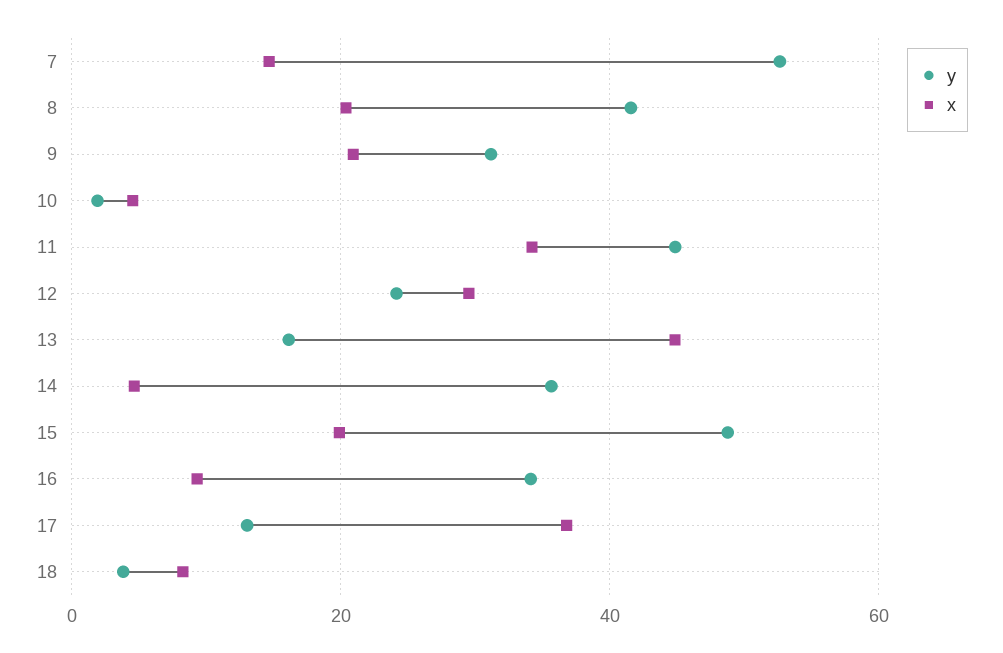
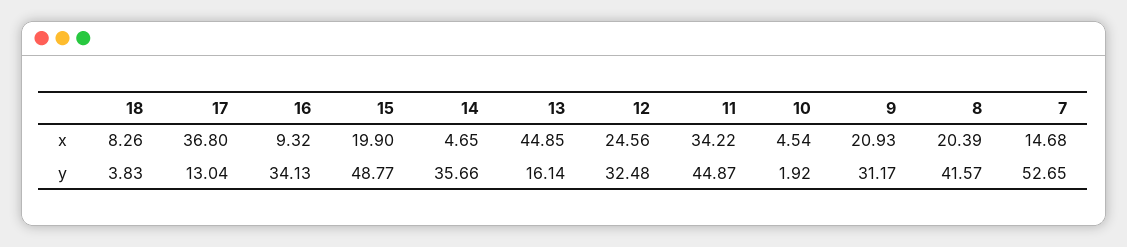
  {
    "y": {
      "7": 52.65,
      "8": 41.57,
      "9": 31.17,
      "10": 1.92,
      "11": 44.87,
-     "12": 24,
+     "12": 32.48,
      "13": 16.14,
      "14": 35.66,
      "15": 48.77,
      "16": 34.13,
      "17": 13.04,
      "18": 3.83
    },
    "x": {
      "7": 14.68,
      "8": 20.39,
      "9": 20.93,
      "10": 4.54,
      "11": 34.22,
-     "12": 30,
+     "12": 24.56,
      "13": 44.85,
      "14": 4.65,
      "15": 19.9,
      "16": 9.32,
      "17": 36.8,
      "18": 8.26
    }
  }

